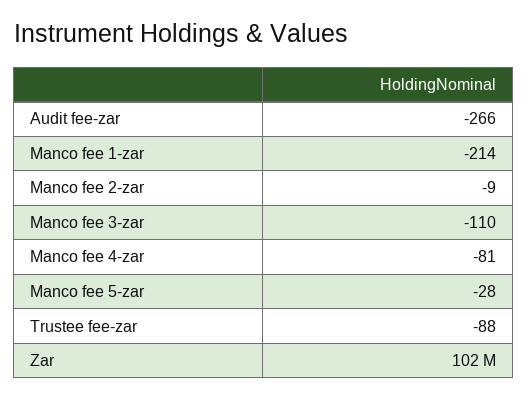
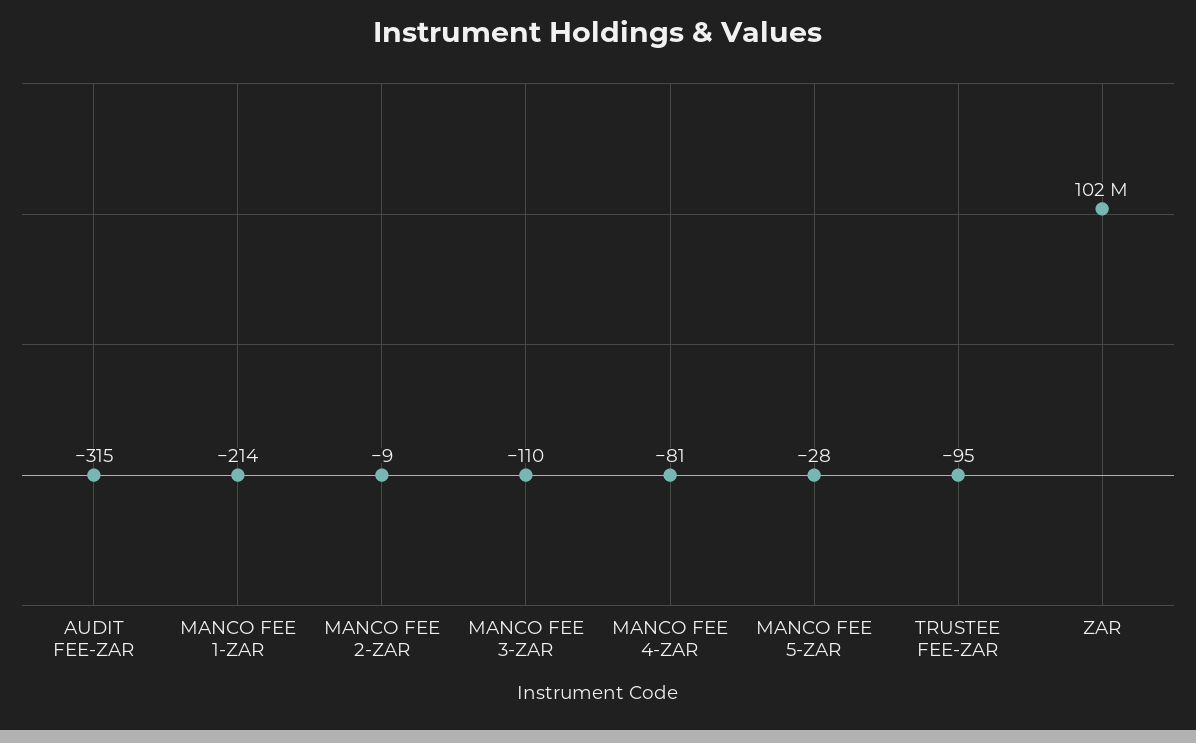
  {
-   "Audit fee-zar": -266,
+   "Audit fee-zar": -315,
    "Manco fee 1-zar": -214,
    "Manco fee 2-zar": -9,
    "Manco fee 3-zar": -110,
    "Manco fee 4-zar": -81,
    "Manco fee 5-zar": -28,
-   "Trustee fee-zar": -88,
+   "Trustee fee-zar": -95,
    "Zar": 102000000
  }

